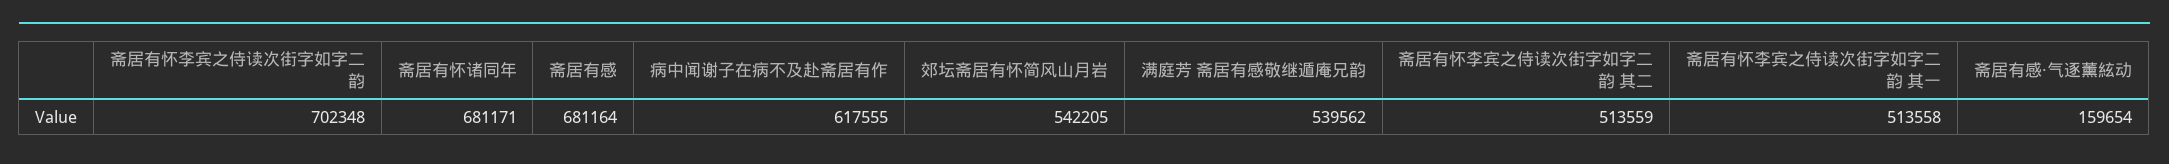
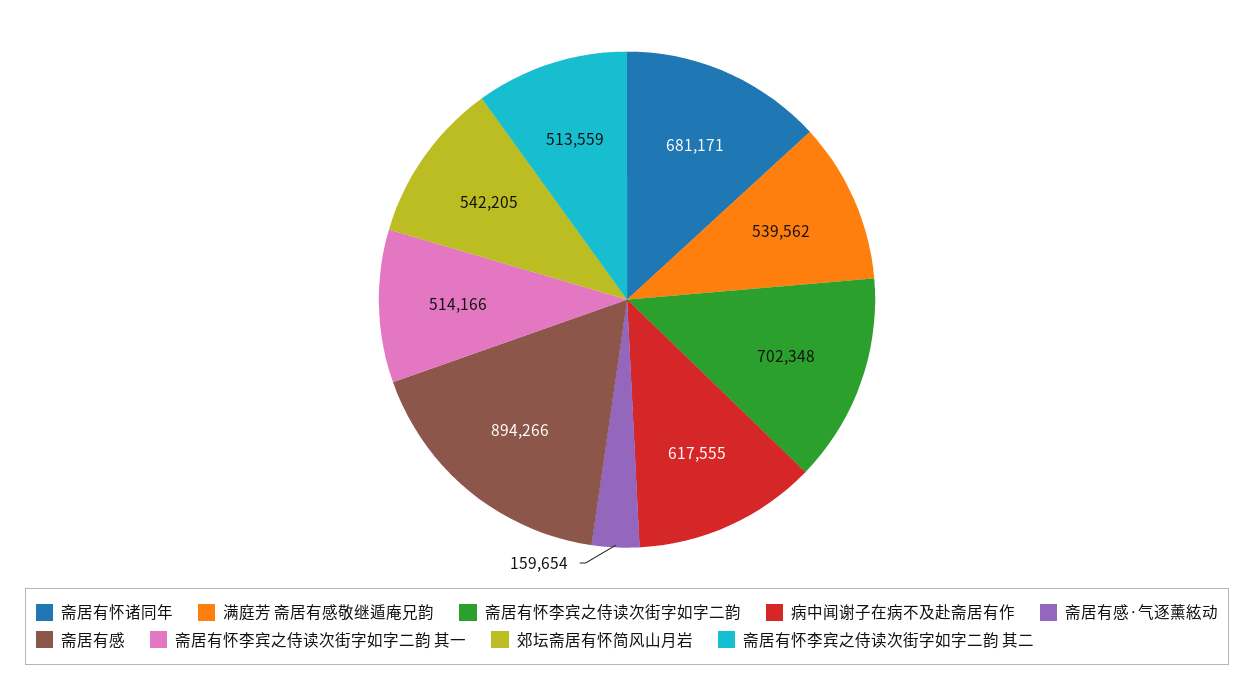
  {
    "斋居有怀李宾之侍读次街字如字二韵": 702348,
    "斋居有怀诸同年": 681171,
-   "斋居有感": 681164,
+   "斋居有感": 894266,
    "病中闻谢子在病不及赴斋居有作": 617555,
    "郊坛斋居有怀简风山月岩": 542205,
    "满庭芳 斋居有感敬继遁庵兄韵": 539562,
    "斋居有怀李宾之侍读次街字如字二韵 其二": 513559,
-   "斋居有怀李宾之侍读次街字如字二韵 其一": 513558,
+   "斋居有怀李宾之侍读次街字如字二韵 其一": 514166,
    "斋居有感·气逐薰絃动": 159654
  }

